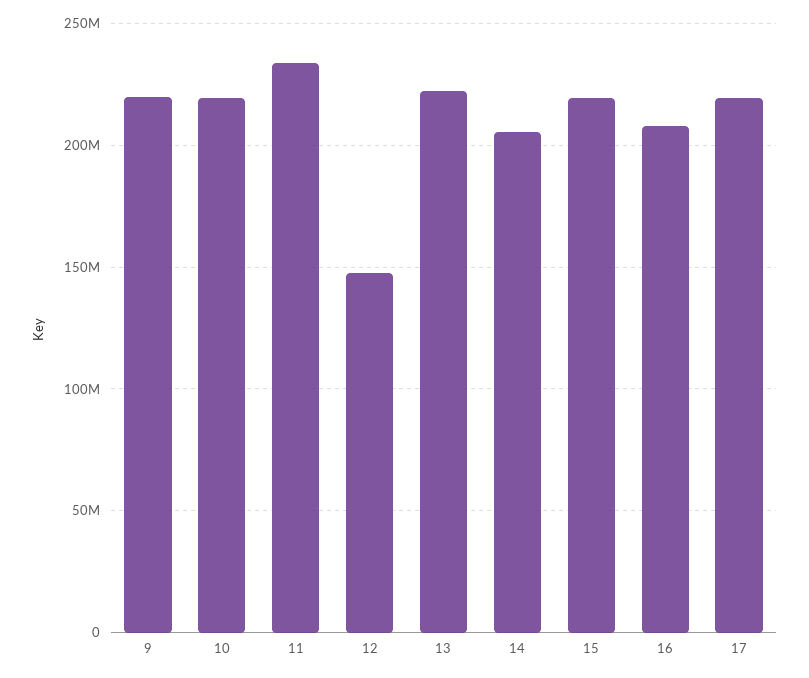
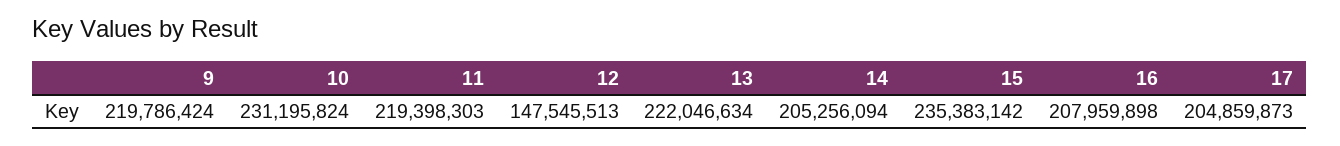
  {
    "9": 219786424,
-   "10": 220000000,
+   "10": 231195824,
-   "11": 235000000,
+   "11": 219398303,
    "12": 147545513,
    "13": 222046634,
    "14": 205256094,
-   "15": 220000000,
+   "15": 235383142,
    "16": 207959898,
-   "17": 220000000
+   "17": 204859873
  }

